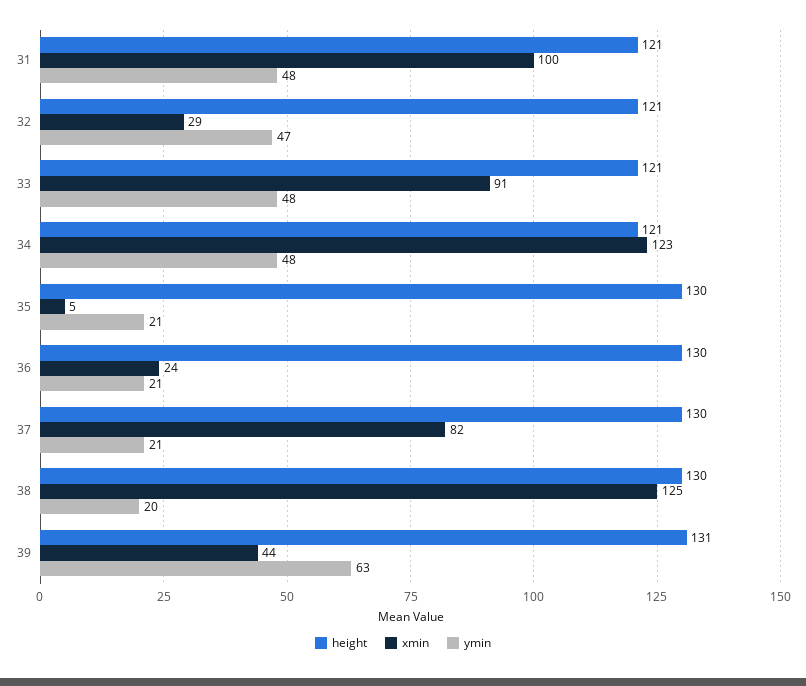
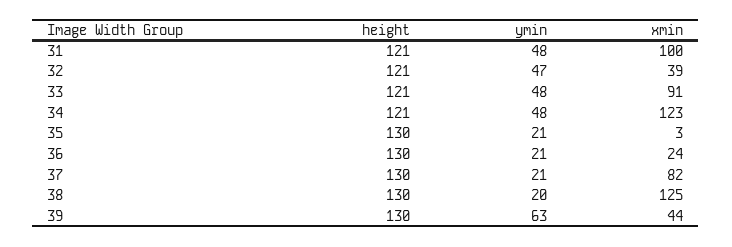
  {
    "height": {
      "31": 121,
      "32": 121,
      "33": 121,
      "34": 121,
      "35": 130,
      "36": 130,
      "37": 130,
      "38": 130,
-     "39": 131
+     "39": 130
    },
    "xmin": {
      "31": 100,
-     "32": 29,
+     "32": 39,
      "33": 91,
      "34": 123,
-     "35": 5,
+     "35": 3,
      "36": 24,
      "37": 82,
      "38": 125,
      "39": 44
    },
    "ymin": {
      "31": 48,
      "32": 47,
      "33": 48,
      "34": 48,
      "35": 21,
      "36": 21,
      "37": 21,
      "38": 20,
      "39": 63
    }
  }

